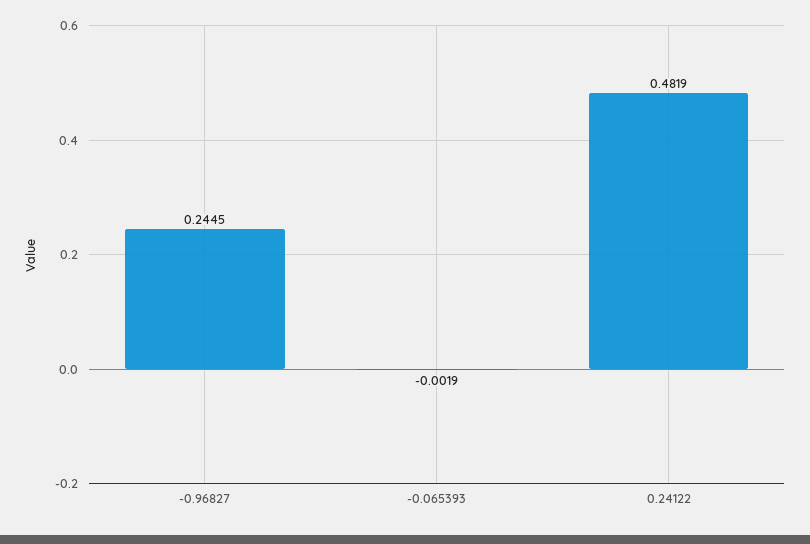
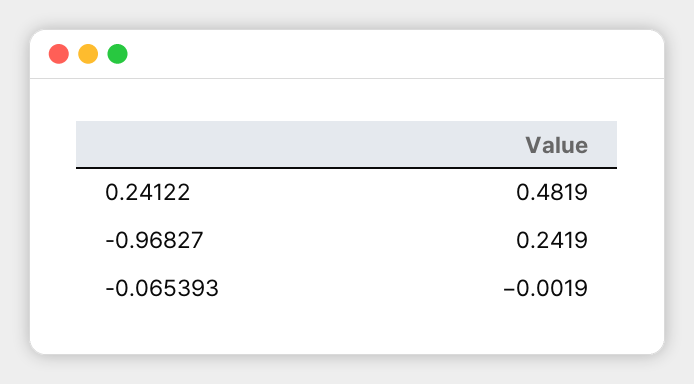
  {
-   "-0.96827": 0.2445,
+   "-0.96827": 0.2419,
    "-0.065393": -0.0019,
    "0.24122": 0.4819
  }

